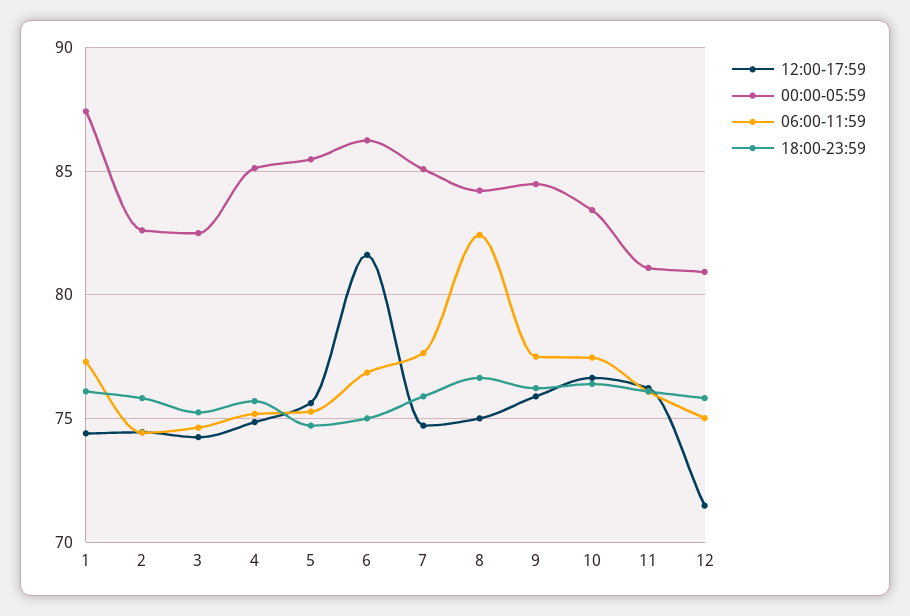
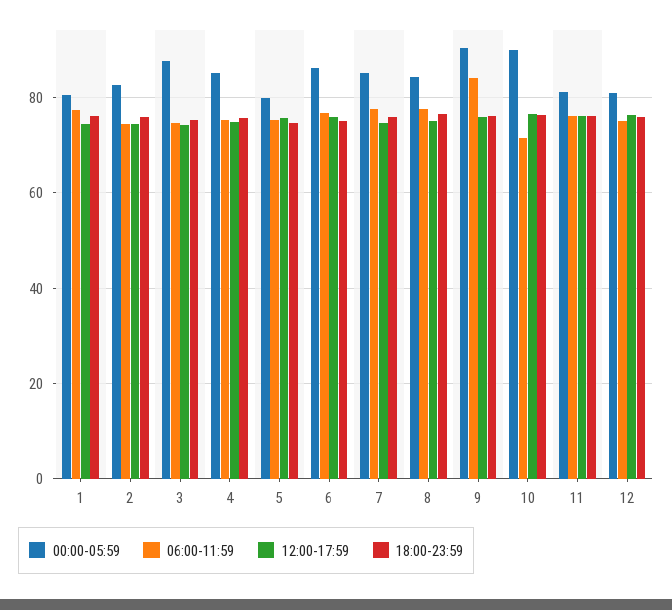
  {
    "12:00-17:59": {
      "1": 74.5,
      "2": 74.5,
      "3": 74.5,
      "4": 75,
      "5": 75.5,
-     "6": 81.5,
+     "6": 76,
      "7": 74.5,
      "8": 75,
      "9": 76,
      "10": 76.5,
      "11": 76,
-     "12": 71.5
+     "12": 76
    },
    "00:00-05:59": {
-     "1": 87.5,
+     "1": 80,
      "2": 82.5,
-     "3": 82.5,
+     "3": 88,
      "4": 85,
-     "5": 85.5,
+     "5": 80,
      "6": 86,
      "7": 85,
      "8": 84,
-     "9": 84.5,
+     "9": 90,
-     "10": 83.5,
+     "10": 90,
      "11": 81,
      "12": 81
    },
    "06:00-11:59": {
      "1": 77.5,
      "2": 74.5,
      "3": 74.5,
      "4": 75,
      "5": 75.5,
      "6": 77,
      "7": 77.5,
-     "8": 82.5,
+     "8": 78,
-     "9": 77.5,
+     "9": 84,
-     "10": 77.5,
+     "10": 72,
      "11": 76,
      "12": 75
    },
    "18:00-23:59": {
      "1": 76,
      "2": 76,
      "3": 75.5,
      "4": 75.5,
      "5": 74.5,
      "6": 75,
      "7": 76,
      "8": 76.5,
      "9": 76,
      "10": 76.5,
      "11": 76,
      "12": 76
    }
  }

